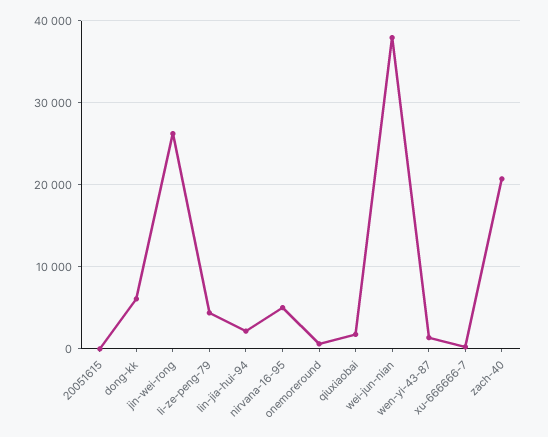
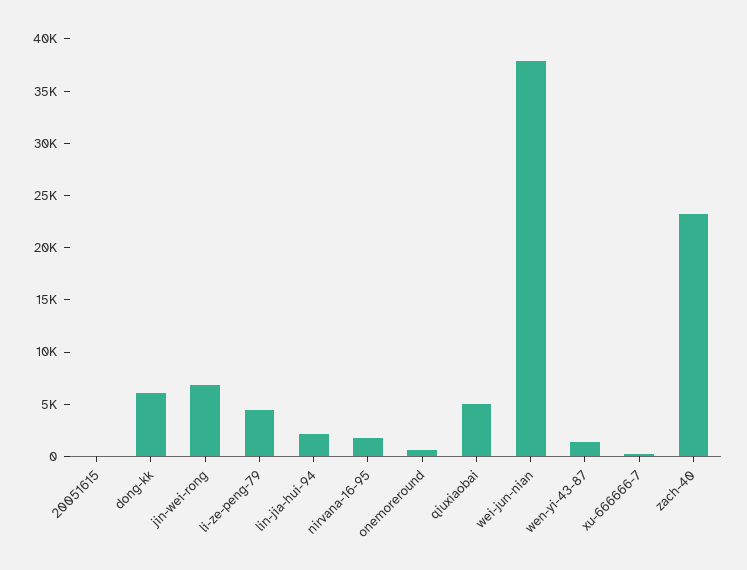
  {
    "20051615": 0,
    "dong-kk": 6000,
-   "jin-wei-rong": 26000,
+   "jin-wei-rong": 7000,
    "li-ze-peng-79": 4000,
    "lin-jia-hui-94": 2000,
-   "nirvana-16-95": 5000,
+   "nirvana-16-95": 2000,
    "onemoreround": 1000,
-   "qiuxiaobai": 2000,
+   "qiuxiaobai": 5000,
    "wei-jun-nian": 38000,
    "wen-yi-43-87": 1000,
    "xu-666666-7": 0,
-   "zach-40": 21000
+   "zach-40": 23000
  }

